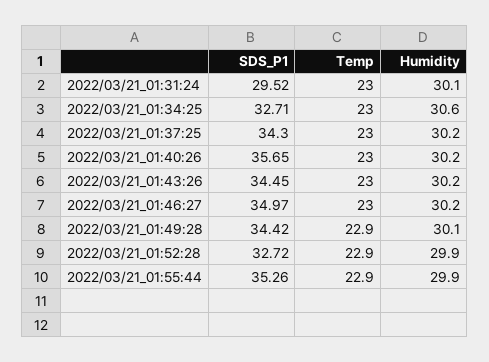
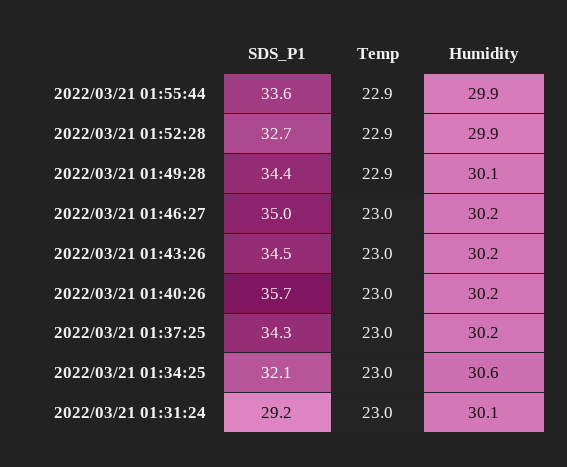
  {
    "SDS_P1": {
-     "2022/03/21_01:31:24": 29.52,
+     "2022/03/21_01:31:24": 29.2,
-     "2022/03/21_01:34:25": 32.71,
+     "2022/03/21_01:34:25": 32.1,
      "2022/03/21_01:37:25": 34.3,
      "2022/03/21_01:40:26": 35.65,
      "2022/03/21_01:43:26": 34.45,
      "2022/03/21_01:46:27": 34.97,
      "2022/03/21_01:49:28": 34.42,
      "2022/03/21_01:52:28": 32.72,
-     "2022/03/21_01:55:44": 35.26
+     "2022/03/21_01:55:44": 33.6
    },
    "Temp": {
      "2022/03/21_01:31:24": 23,
      "2022/03/21_01:34:25": 23,
      "2022/03/21_01:37:25": 23,
      "2022/03/21_01:40:26": 23,
      "2022/03/21_01:43:26": 23,
      "2022/03/21_01:46:27": 23,
      "2022/03/21_01:49:28": 22.9,
      "2022/03/21_01:52:28": 22.9,
      "2022/03/21_01:55:44": 22.9
    },
    "Humidity": {
      "2022/03/21_01:31:24": 30.1,
      "2022/03/21_01:34:25": 30.6,
      "2022/03/21_01:37:25": 30.2,
      "2022/03/21_01:40:26": 30.2,
      "2022/03/21_01:43:26": 30.2,
      "2022/03/21_01:46:27": 30.2,
      "2022/03/21_01:49:28": 30.1,
      "2022/03/21_01:52:28": 29.9,
      "2022/03/21_01:55:44": 29.9
    }
  }

